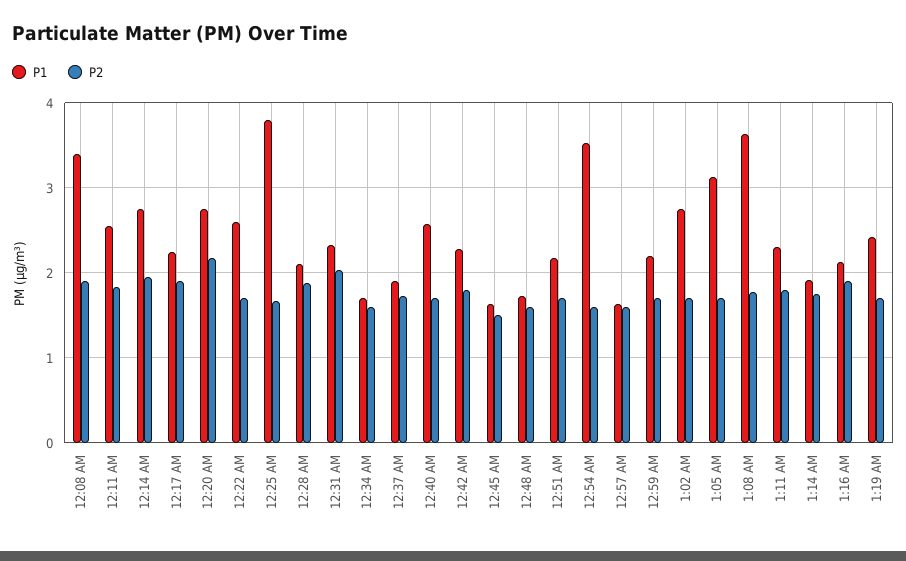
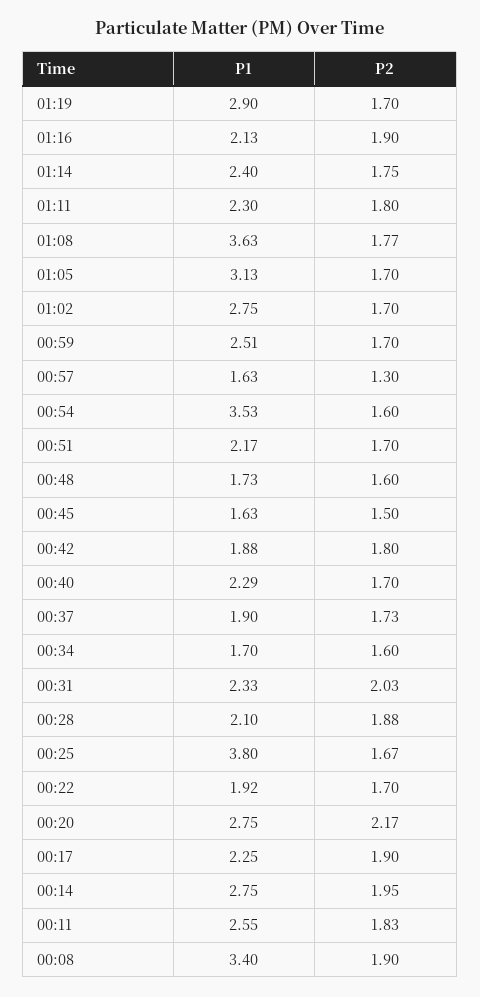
  {
    "P1": {
      "12:08 AM": 3.4,
      "12:11 AM": 2.55,
      "12:14 AM": 2.75,
      "12:17 AM": 2.25,
      "12:20 AM": 2.75,
-     "12:22 AM": 2.6,
+     "12:22 AM": 1.92,
      "12:25 AM": 3.8,
      "12:28 AM": 2.1,
      "12:31 AM": 2.33,
      "12:34 AM": 1.7,
      "12:37 AM": 1.9,
-     "12:40 AM": 2.6,
+     "12:40 AM": 2.29,
-     "12:42 AM": 2.3,
+     "12:42 AM": 1.88,
      "12:45 AM": 1.63,
      "12:48 AM": 1.73,
      "12:51 AM": 2.17,
      "12:54 AM": 3.53,
      "12:57 AM": 1.63,
-     "12:59 AM": 2.2,
+     "12:59 AM": 2.51,
      "1:02 AM": 2.75,
      "1:05 AM": 3.13,
      "1:08 AM": 3.63,
      "1:11 AM": 2.3,
-     "1:14 AM": 1.9,
+     "1:14 AM": 2.4,
      "1:16 AM": 2.13,
-     "1:19 AM": 2.4
+     "1:19 AM": 2.9
    },
    "P2": {
      "12:08 AM": 1.9,
      "12:11 AM": 1.83,
      "12:14 AM": 1.95,
      "12:17 AM": 1.9,
      "12:20 AM": 2.17,
      "12:22 AM": 1.7,
      "12:25 AM": 1.67,
      "12:28 AM": 1.88,
      "12:31 AM": 2.03,
      "12:34 AM": 1.6,
      "12:37 AM": 1.73,
      "12:40 AM": 1.7,
      "12:42 AM": 1.8,
      "12:45 AM": 1.5,
      "12:48 AM": 1.6,
      "12:51 AM": 1.7,
      "12:54 AM": 1.6,
-     "12:57 AM": 1.6,
+     "12:57 AM": 1.3,
      "12:59 AM": 1.7,
      "1:02 AM": 1.7,
      "1:05 AM": 1.7,
      "1:08 AM": 1.77,
      "1:11 AM": 1.8,
      "1:14 AM": 1.75,
      "1:16 AM": 1.9,
      "1:19 AM": 1.7
    }
  }

